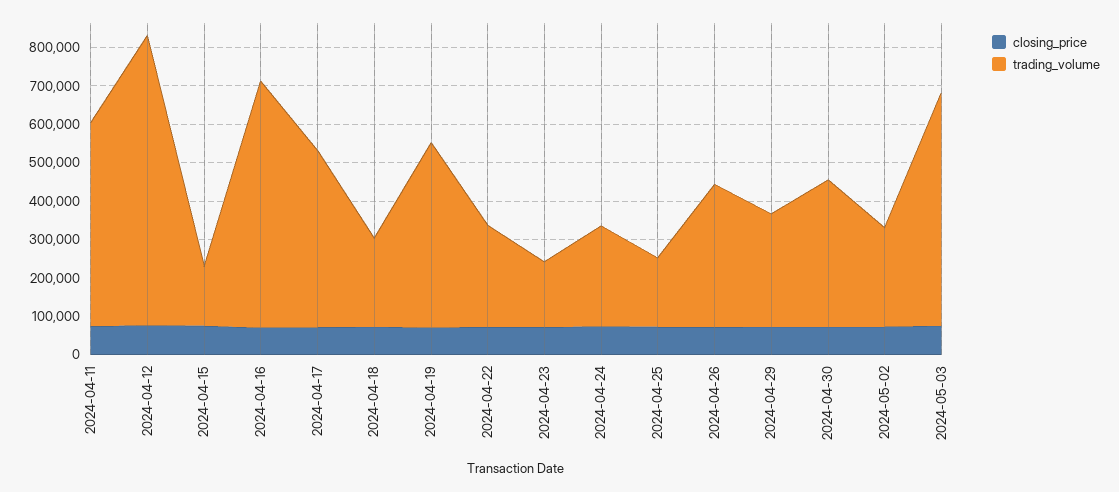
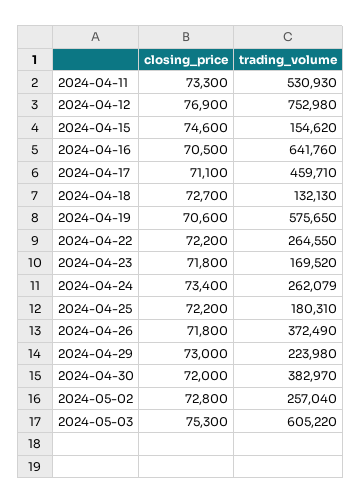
  {
    "closing_price": {
      "2024-04-11": 73300,
      "2024-04-12": 76900,
      "2024-04-15": 74600,
      "2024-04-16": 70500,
      "2024-04-17": 71100,
      "2024-04-18": 72700,
      "2024-04-19": 70600,
      "2024-04-22": 72200,
      "2024-04-23": 71800,
      "2024-04-24": 73400,
      "2024-04-25": 72200,
      "2024-04-26": 71800,
      "2024-04-29": 73000,
      "2024-04-30": 72000,
      "2024-05-02": 72800,
      "2024-05-03": 75300
    },
    "trading_volume": {
      "2024-04-11": 530930,
      "2024-04-12": 752980,
      "2024-04-15": 154620,
      "2024-04-16": 641760,
      "2024-04-17": 459710,
-     "2024-04-18": 225000,
+     "2024-04-18": 132130,
-     "2024-04-19": 475000,
+     "2024-04-19": 575650,
      "2024-04-22": 264550,
      "2024-04-23": 169520,
      "2024-04-24": 262079,
      "2024-04-25": 180310,
      "2024-04-26": 372490,
-     "2024-04-29": 300000,
+     "2024-04-29": 223980,
      "2024-04-30": 382970,
      "2024-05-02": 257040,
      "2024-05-03": 605220
    }
  }

